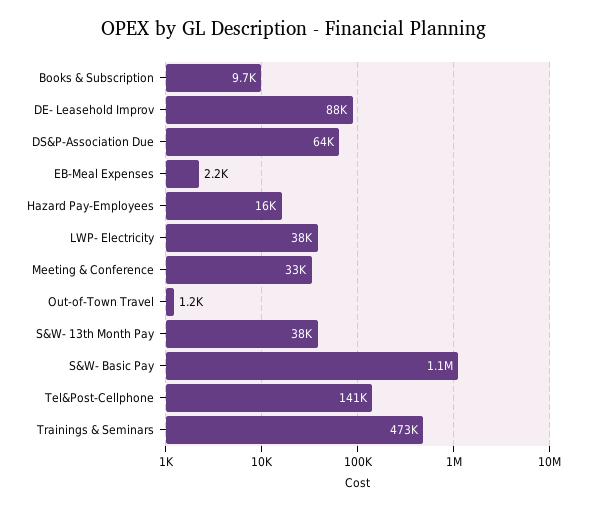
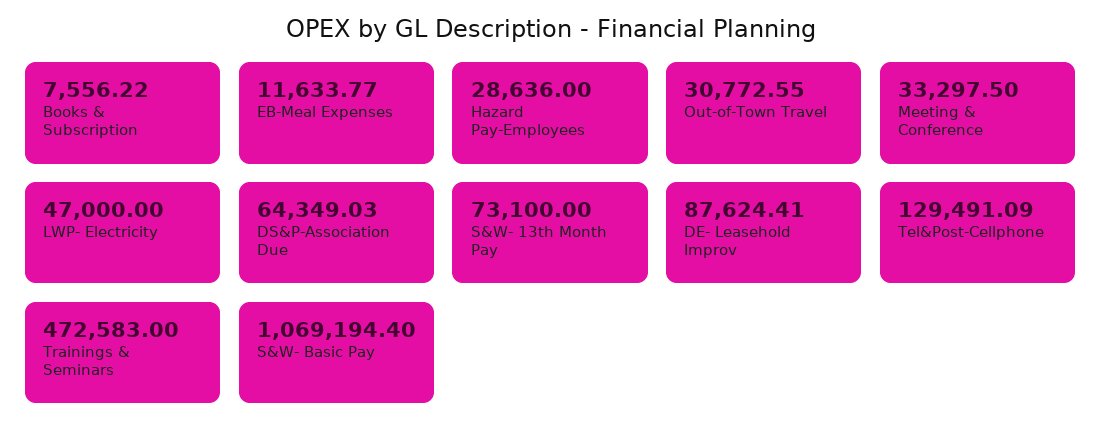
  {
-   "Books & Subscription": 9700,
+   "Books & Subscription": 7556.22,
    "DE- Leasehold Improv": 87624.41,
    "DS&P-Association Due": 64349.03,
-   "EB-Meal Expenses": 2200,
+   "EB-Meal Expenses": 11633.77,
-   "Hazard Pay-Employees": 16000,
+   "Hazard Pay-Employees": 28636,
-   "LWP- Electricity": 38000,
+   "LWP- Electricity": 47000,
    "Meeting & Conference": 33297.5,
-   "Out-of-Town Travel": 1200,
+   "Out-of-Town Travel": 30772.55,
-   "S&W- 13th Month Pay": 38000,
+   "S&W- 13th Month Pay": 73100,
    "S&W- Basic Pay": 1069194.4,
-   "Tel&Post-Cellphone": 141000,
+   "Tel&Post-Cellphone": 129491.09,
    "Trainings & Seminars": 472583
  }

